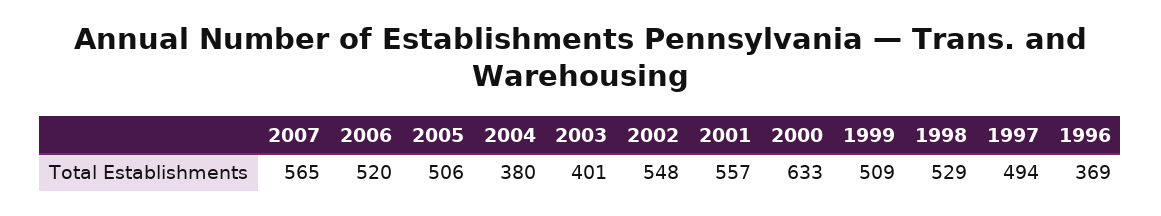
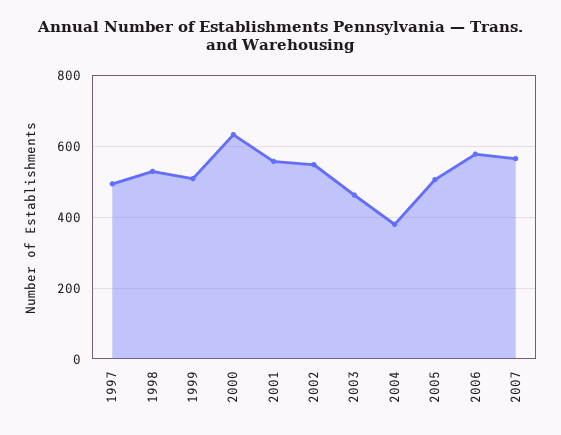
  {
    "2007": 565,
-   "2006": 520,
+   "2006": 580,
    "2005": 506,
    "2004": 380,
-   "2003": 401,
+   "2003": 460,
    "2002": 548,
    "2001": 557,
    "2000": 633,
    "1999": 509,
    "1998": 529,
-   "1997": 494,
+   "1997": 494
-   "1996": 369
  }

